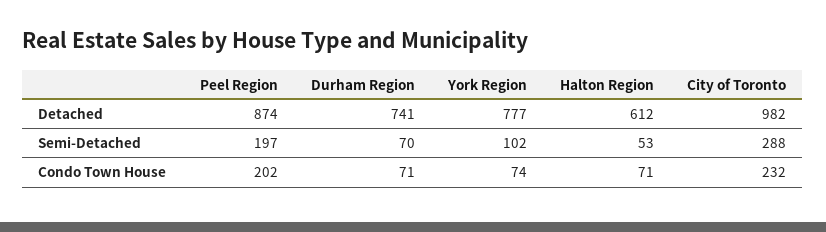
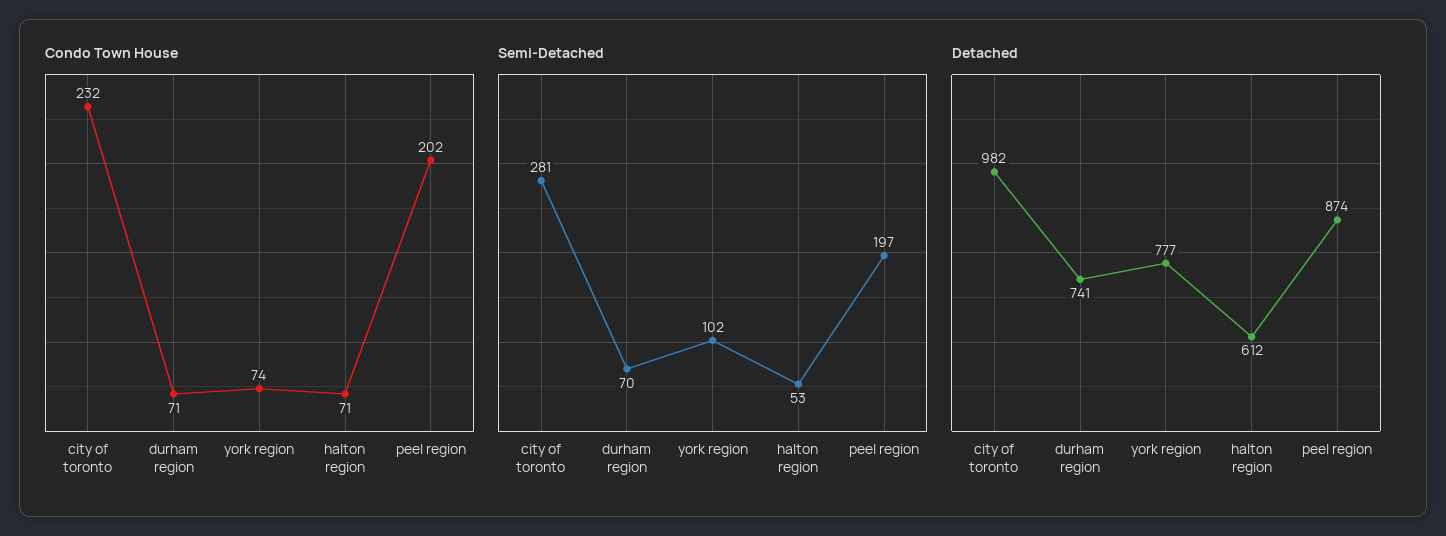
  {
    "Detached": {
      "Peel Region": 874,
      "Durham Region": 741,
      "York Region": 777,
      "Halton Region": 612,
      "City of Toronto": 982
    },
    "Semi-Detached": {
      "Peel Region": 197,
      "Durham Region": 70,
      "York Region": 102,
      "Halton Region": 53,
-     "City of Toronto": 288
+     "City of Toronto": 281
    },
    "Condo Town House": {
      "Peel Region": 202,
      "Durham Region": 71,
      "York Region": 74,
      "Halton Region": 71,
      "City of Toronto": 232
    }
  }

